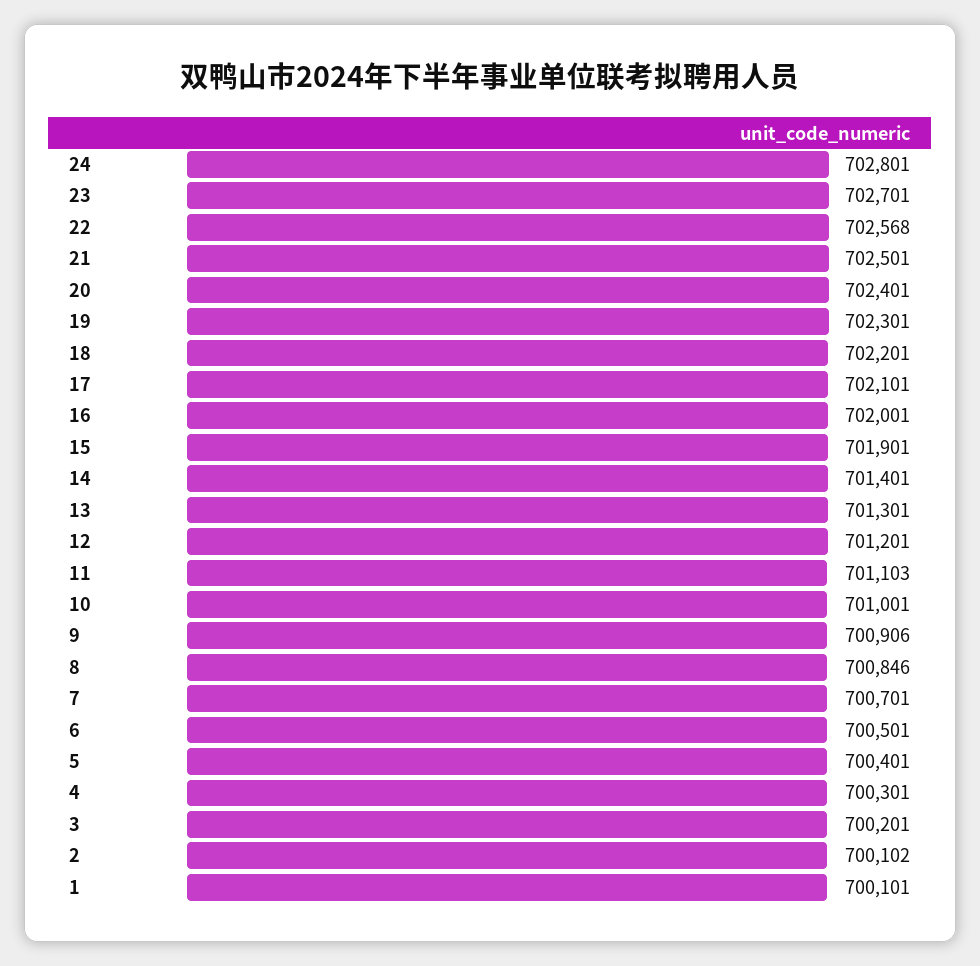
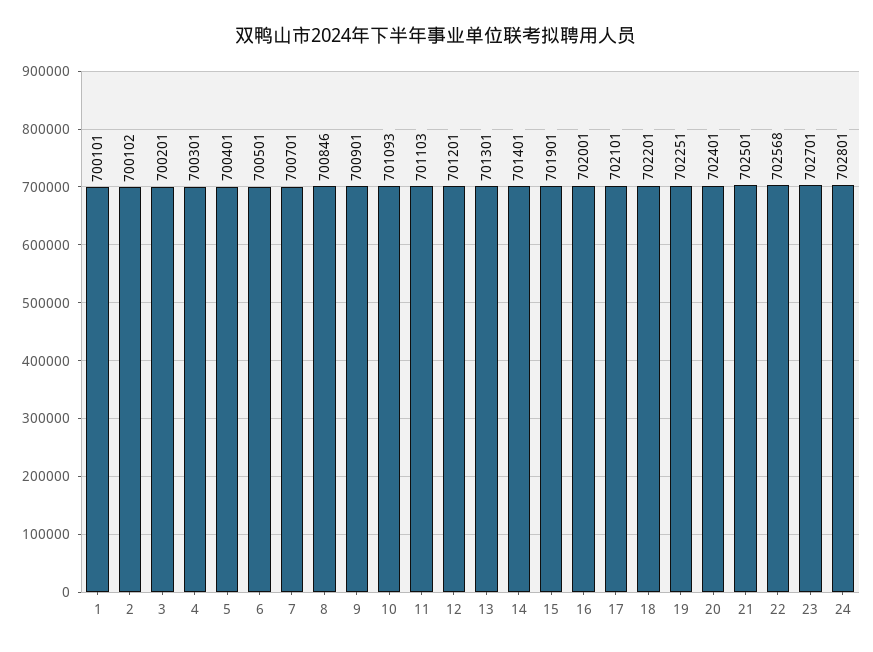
  {
    "24": 702801,
    "23": 702701,
    "22": 702568,
    "21": 702501,
    "20": 702401,
-   "19": 702301,
+   "19": 702251,
    "18": 702201,
    "17": 702101,
    "16": 702001,
    "15": 701901,
    "14": 701401,
    "13": 701301,
    "12": 701201,
    "11": 701103,
-   "10": 701001,
+   "10": 701093,
-   "9": 700906,
+   "9": 700901,
    "8": 700846,
    "7": 700701,
    "6": 700501,
    "5": 700401,
    "4": 700301,
    "3": 700201,
    "2": 700102,
    "1": 700101
  }

